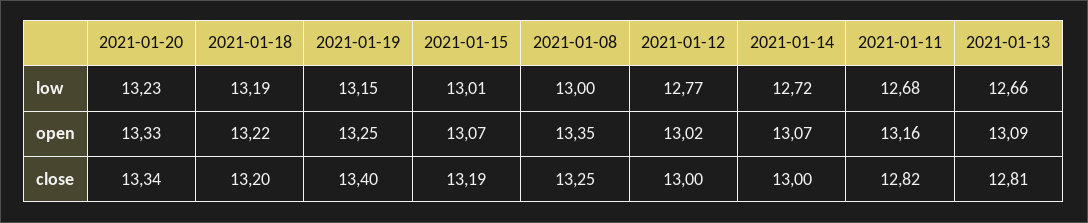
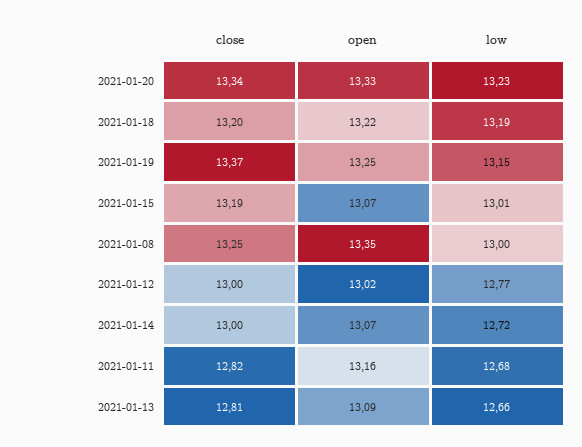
  {
    "2021-01-20": {
      "low": 13.23,
      "open": 13.33,
      "close": 13.34
    },
    "2021-01-18": {
      "low": 13.19,
      "open": 13.22,
      "close": 13.2
    },
    "2021-01-19": {
      "low": 13.15,
      "open": 13.25,
-     "close": 13.4
+     "close": 13.37
    },
    "2021-01-15": {
      "low": 13.01,
      "open": 13.07,
      "close": 13.19
    },
    "2021-01-08": {
      "low": 13,
      "open": 13.35,
      "close": 13.25
    },
    "2021-01-12": {
      "low": 12.77,
      "open": 13.02,
      "close": 13
    },
    "2021-01-14": {
      "low": 12.72,
      "open": 13.07,
      "close": 13
    },
    "2021-01-11": {
      "low": 12.68,
      "open": 13.16,
      "close": 12.82
    },
    "2021-01-13": {
      "low": 12.66,
      "open": 13.09,
      "close": 12.81
    }
  }

